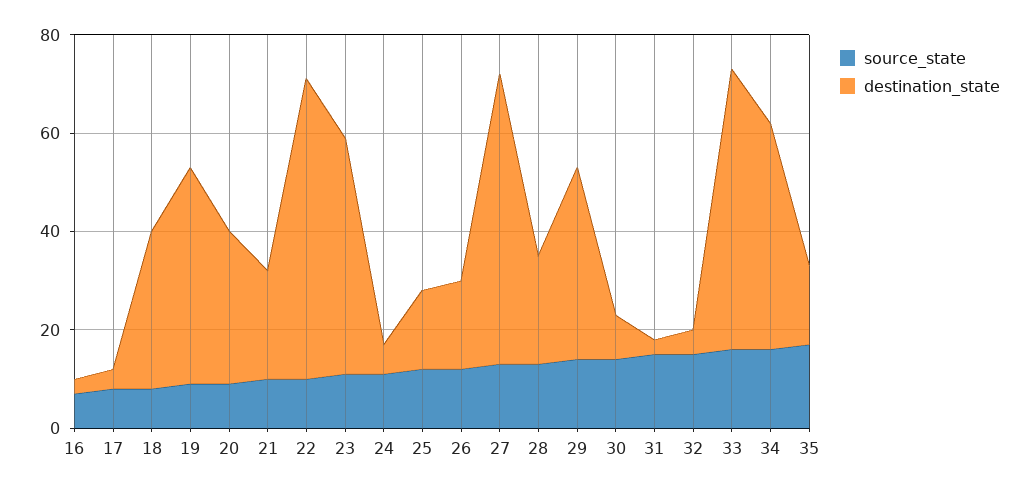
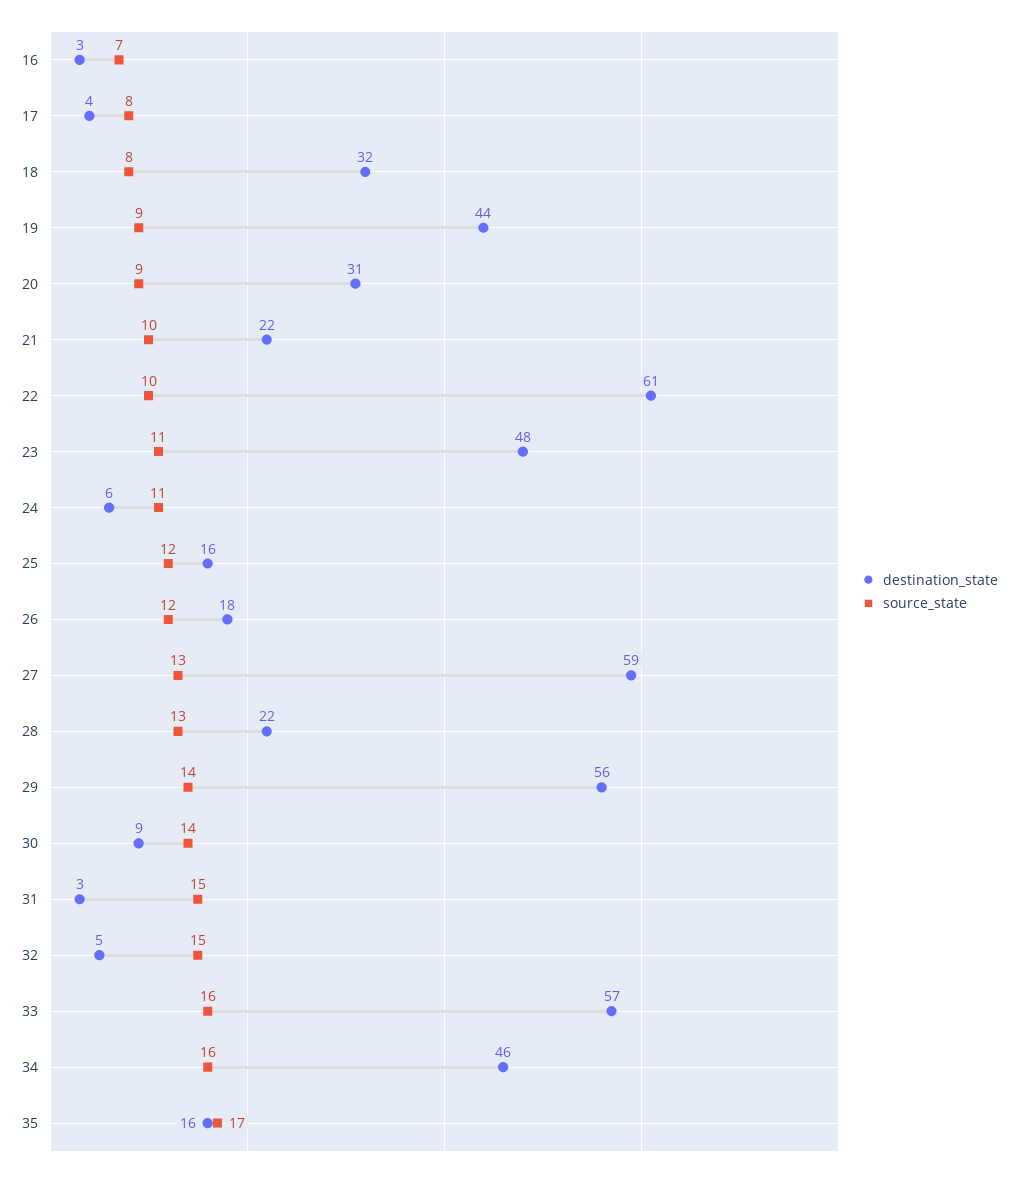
  {
    "source_state": {
      "16": 7,
      "17": 8,
      "18": 8,
      "19": 9,
      "20": 9,
      "21": 10,
      "22": 10,
      "23": 11,
      "24": 11,
      "25": 12,
      "26": 12,
      "27": 13,
      "28": 13,
      "29": 14,
      "30": 14,
      "31": 15,
      "32": 15,
      "33": 16,
      "34": 16,
      "35": 17
    },
    "destination_state": {
      "16": 3,
      "17": 4,
      "18": 32,
      "19": 44,
      "20": 31,
      "21": 22,
      "22": 61,
      "23": 48,
      "24": 6,
      "25": 16,
      "26": 18,
      "27": 59,
      "28": 22,
-     "29": 40,
+     "29": 56,
      "30": 9,
      "31": 3,
      "32": 5,
      "33": 57,
      "34": 46,
      "35": 16
    }
  }

